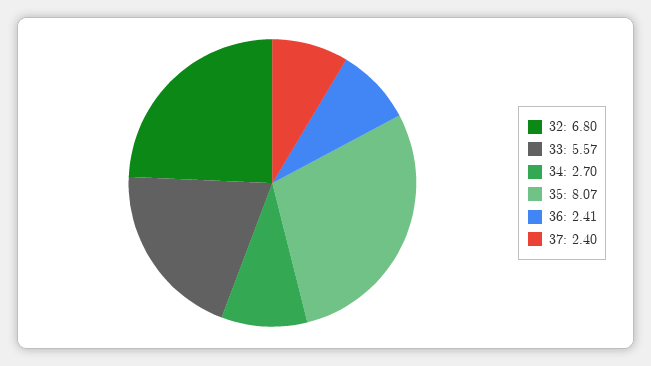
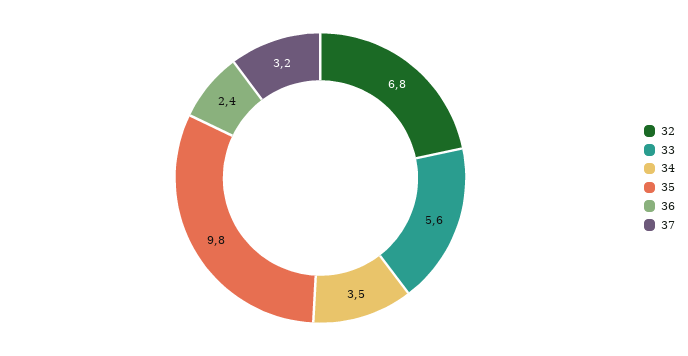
  {
    "32": 6.8,
    "33": 5.57,
-   "34": 2.7,
+   "34": 3.5,
-   "35": 8.07,
+   "35": 9.8,
    "36": 2.41,
-   "37": 2.4
+   "37": 3.2
  }

